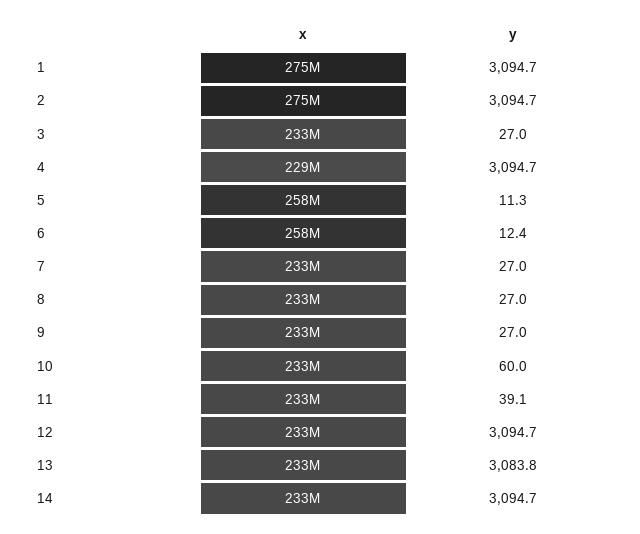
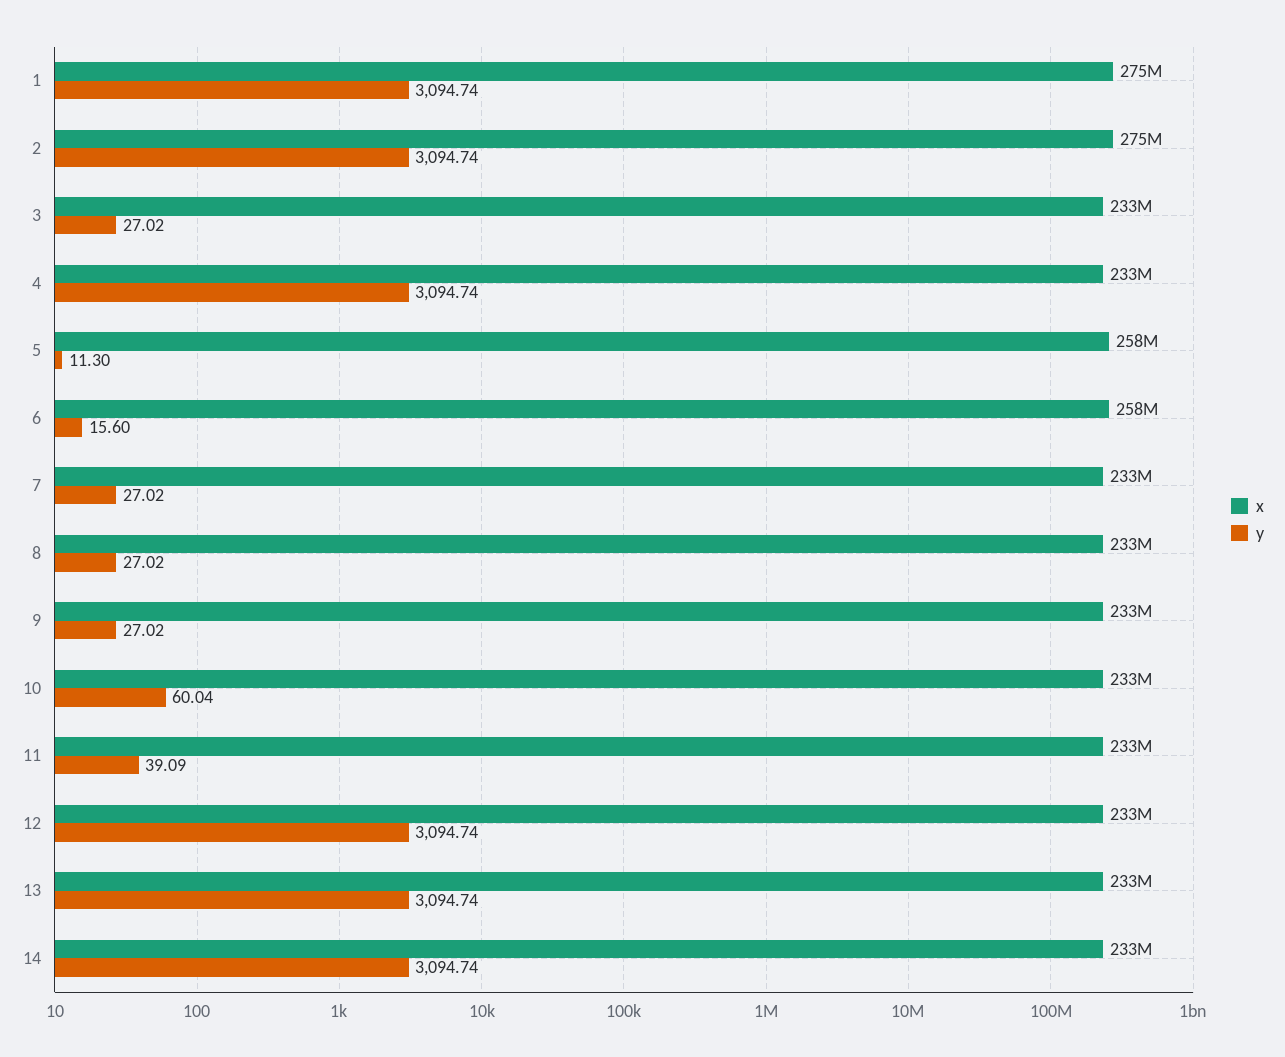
  {
    "x": {
      "1": 275000000,
      "2": 275000000,
      "3": 233000000,
-     "4": 229000000,
+     "4": 233000000,
      "5": 258000000,
      "6": 258000000,
      "7": 233000000,
      "8": 233000000,
      "9": 233000000,
      "10": 233000000,
      "11": 233000000,
      "12": 233000000,
      "13": 233000000,
      "14": 233000000
    },
    "y": {
      "1": 3094.74,
      "2": 3094.74,
      "3": 27.02,
      "4": 3094.74,
      "5": 11.3,
-     "6": 12.4,
+     "6": 15.6,
      "7": 27.02,
      "8": 27.02,
      "9": 27.02,
      "10": 60.04,
      "11": 39.09,
      "12": 3094.74,
-     "13": 3083.8,
+     "13": 3094.74,
      "14": 3094.74
    }
  }

